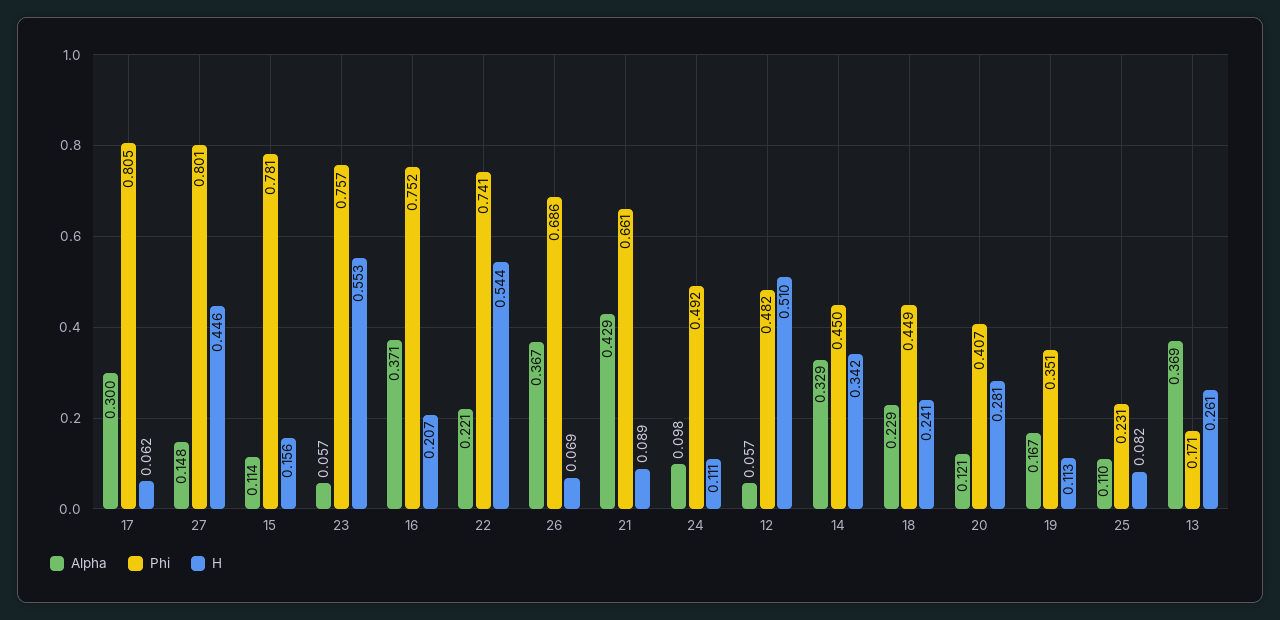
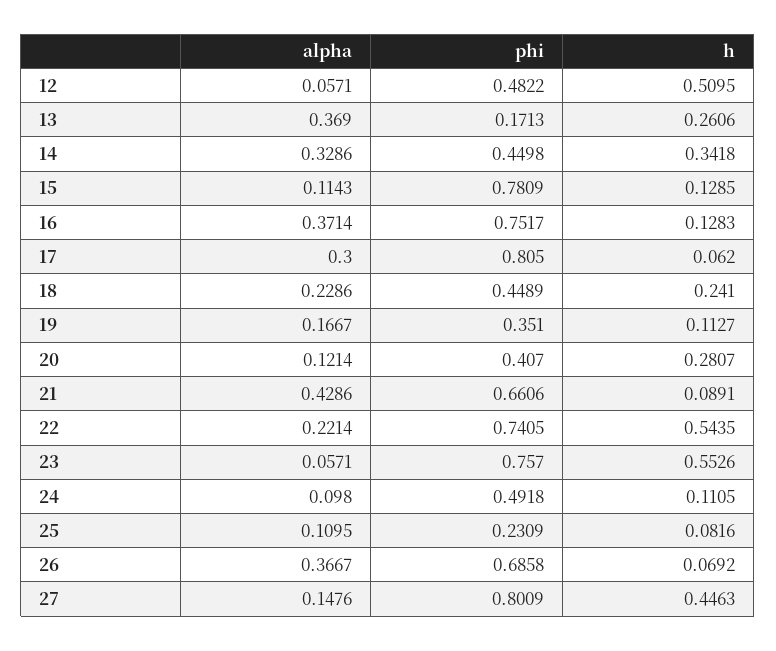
  {
    "Alpha": {
      "17": 0.3,
      "27": 0.1476,
      "15": 0.1143,
      "23": 0.0571,
      "16": 0.3714,
      "22": 0.2214,
      "26": 0.3667,
      "21": 0.4286,
      "24": 0.098,
      "12": 0.0571,
      "14": 0.3286,
      "18": 0.2286,
      "20": 0.1214,
      "19": 0.1667,
      "25": 0.1095,
      "13": 0.369
    },
    "Phi": {
      "17": 0.805,
      "27": 0.8009,
      "15": 0.7809,
      "23": 0.757,
      "16": 0.7517,
      "22": 0.7405,
      "26": 0.6858,
      "21": 0.6606,
      "24": 0.4918,
      "12": 0.4822,
      "14": 0.4498,
      "18": 0.4489,
      "20": 0.407,
      "19": 0.351,
      "25": 0.2309,
      "13": 0.1713
    },
    "H": {
      "17": 0.062,
      "27": 0.4463,
-     "15": 0.156,
+     "15": 0.1285,
      "23": 0.5526,
-     "16": 0.207,
+     "16": 0.1283,
      "22": 0.5435,
      "26": 0.0692,
      "21": 0.0891,
      "24": 0.1105,
      "12": 0.5095,
      "14": 0.3418,
      "18": 0.241,
      "20": 0.2807,
      "19": 0.1127,
      "25": 0.0816,
      "13": 0.2606
    }
  }

